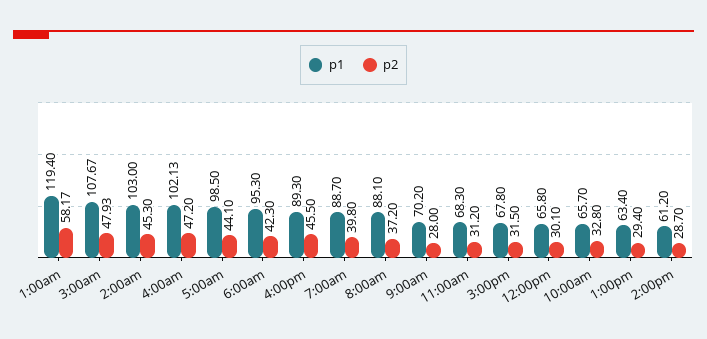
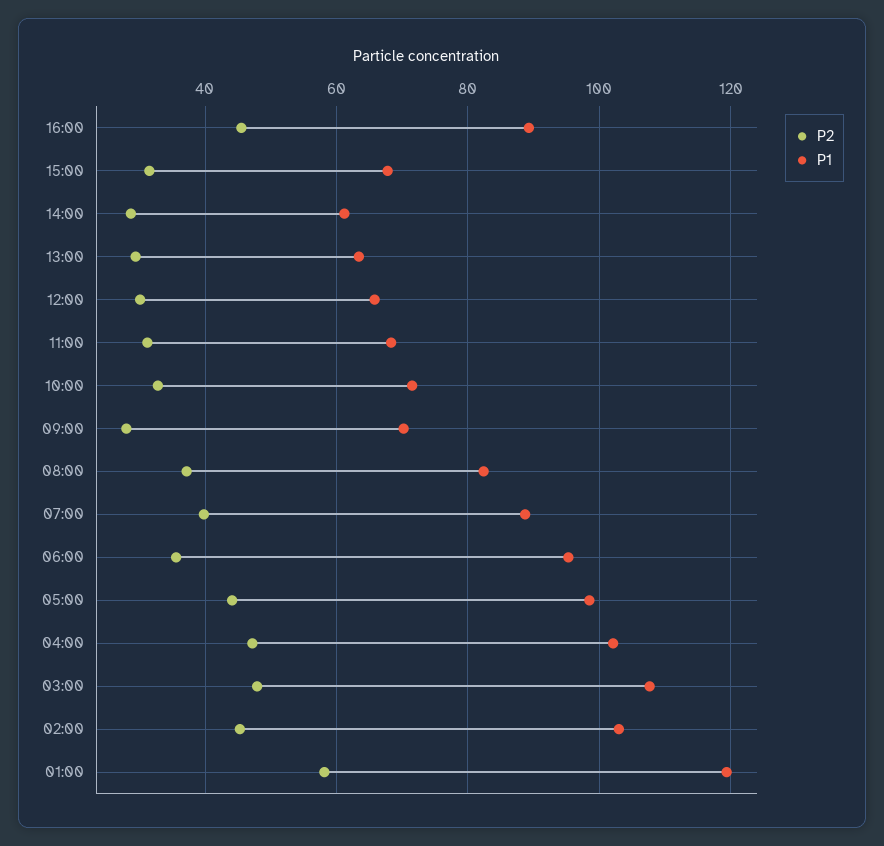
  {
    "p1": {
      "1:00am": 119.4,
      "3:00am": 107.67,
      "2:00am": 103,
      "4:00am": 102.13,
      "5:00am": 98.5,
      "6:00am": 95.3,
      "4:00pm": 89.3,
      "7:00am": 88.7,
-     "8:00am": 88.1,
+     "8:00am": 82,
      "9:00am": 70.2,
      "11:00am": 68.3,
      "3:00pm": 67.8,
      "12:00pm": 65.8,
-     "10:00am": 65.7,
+     "10:00am": 72,
      "1:00pm": 63.4,
      "2:00pm": 61.2
    },
    "p2": {
      "1:00am": 58.17,
      "3:00am": 47.93,
      "2:00am": 45.3,
      "4:00am": 47.2,
      "5:00am": 44.1,
-     "6:00am": 42.3,
+     "6:00am": 36,
      "4:00pm": 45.5,
      "7:00am": 39.8,
      "8:00am": 37.2,
      "9:00am": 28,
      "11:00am": 31.2,
      "3:00pm": 31.5,
      "12:00pm": 30.1,
      "10:00am": 32.8,
      "1:00pm": 29.4,
      "2:00pm": 28.7
    }
  }

